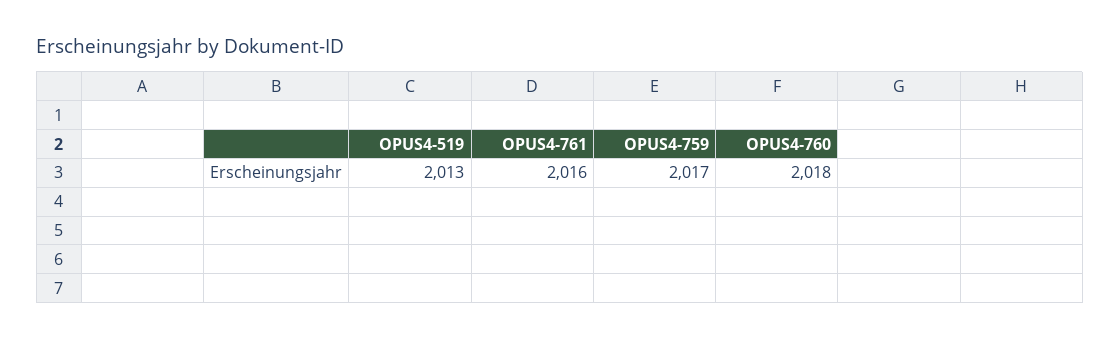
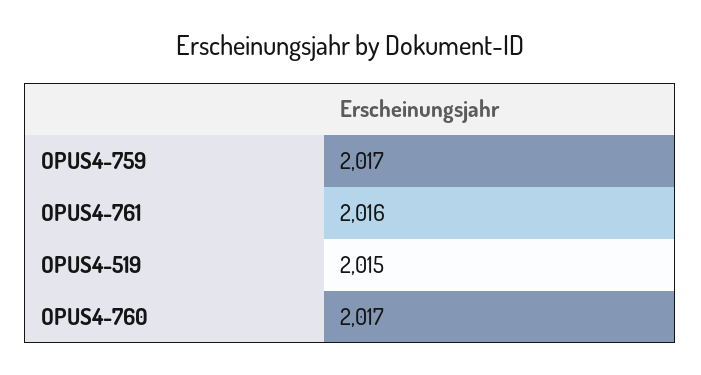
  {
-   "OPUS4-519": 2013,
+   "OPUS4-519": 2015,
    "OPUS4-761": 2016,
    "OPUS4-759": 2017,
-   "OPUS4-760": 2018
+   "OPUS4-760": 2017
  }

